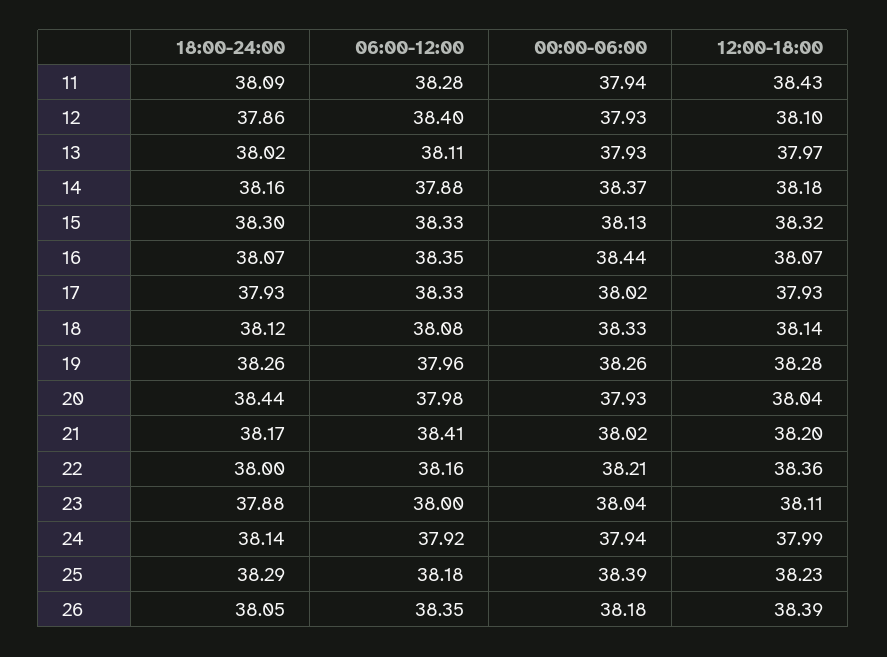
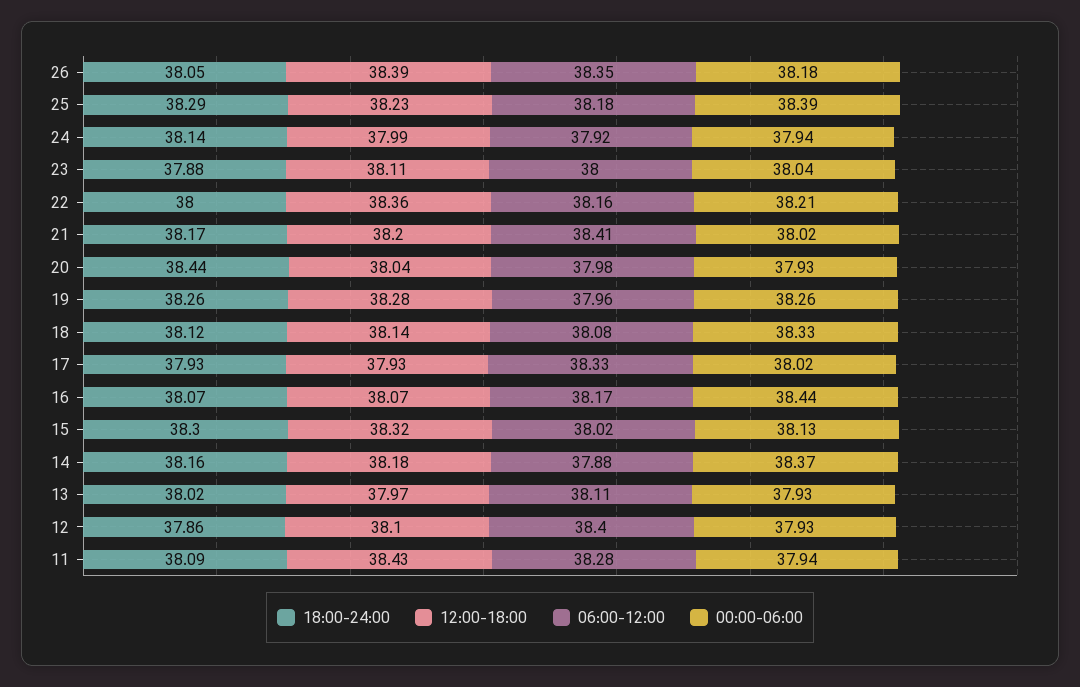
  {
    "18:00-24:00": {
      "11": 38.09,
      "12": 37.86,
      "13": 38.02,
      "14": 38.16,
      "15": 38.3,
      "16": 38.07,
      "17": 37.93,
      "18": 38.12,
      "19": 38.26,
      "20": 38.44,
      "21": 38.17,
      "22": 38,
      "23": 37.88,
      "24": 38.14,
      "25": 38.29,
      "26": 38.05
    },
    "06:00-12:00": {
      "11": 38.28,
      "12": 38.4,
      "13": 38.11,
      "14": 37.88,
-     "15": 38.33,
+     "15": 38.02,
-     "16": 38.35,
+     "16": 38.17,
      "17": 38.33,
      "18": 38.08,
      "19": 37.96,
      "20": 37.98,
      "21": 38.41,
      "22": 38.16,
      "23": 38,
      "24": 37.92,
      "25": 38.18,
      "26": 38.35
    },
    "00:00-06:00": {
      "11": 37.94,
      "12": 37.93,
      "13": 37.93,
      "14": 38.37,
      "15": 38.13,
      "16": 38.44,
      "17": 38.02,
      "18": 38.33,
      "19": 38.26,
      "20": 37.93,
      "21": 38.02,
      "22": 38.21,
      "23": 38.04,
      "24": 37.94,
      "25": 38.39,
      "26": 38.18
    },
    "12:00-18:00": {
      "11": 38.43,
      "12": 38.1,
      "13": 37.97,
      "14": 38.18,
      "15": 38.32,
      "16": 38.07,
      "17": 37.93,
      "18": 38.14,
      "19": 38.28,
      "20": 38.04,
      "21": 38.2,
      "22": 38.36,
      "23": 38.11,
      "24": 37.99,
      "25": 38.23,
      "26": 38.39
    }
  }

